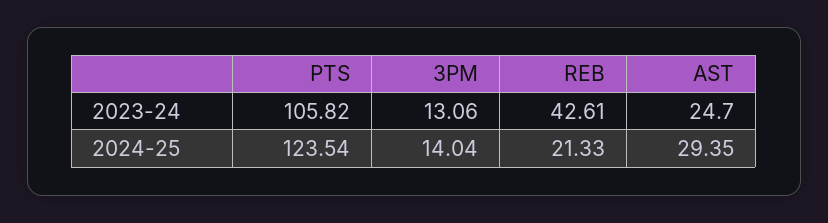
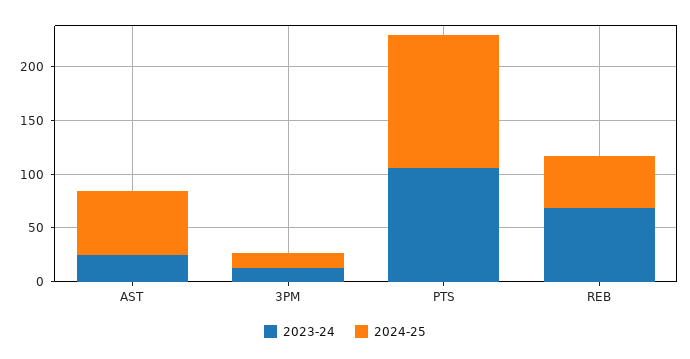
  {
    "2023-24": {
      "PTS": 105.82,
      "3PM": 13.06,
-     "REB": 42.61,
+     "REB": 70,
      "AST": 24.7
    },
    "2024-25": {
      "PTS": 123.54,
      "3PM": 14.04,
-     "REB": 21.33,
+     "REB": 50,
-     "AST": 29.35
+     "AST": 60
    }
  }

